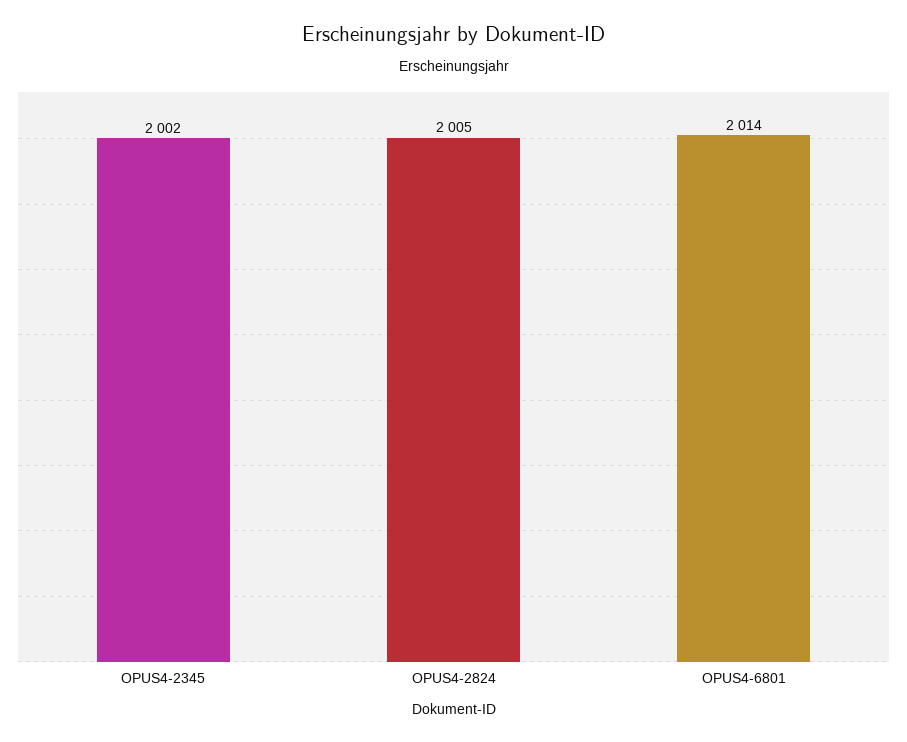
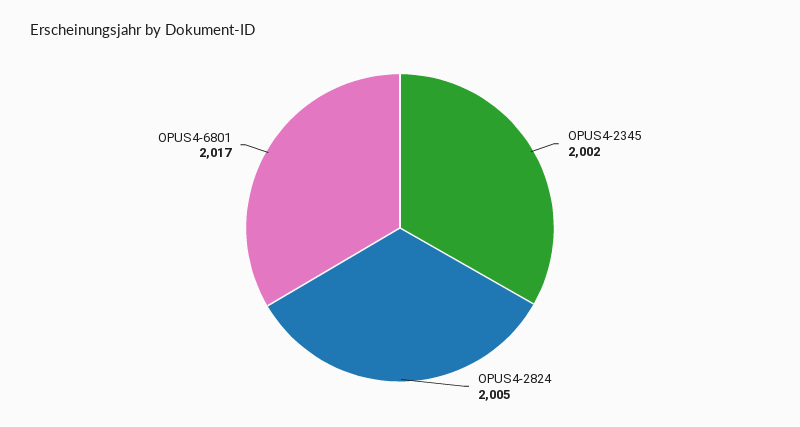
  {
    "OPUS4-2345": 2002,
    "OPUS4-2824": 2005,
-   "OPUS4-6801": 2014
+   "OPUS4-6801": 2017
  }

